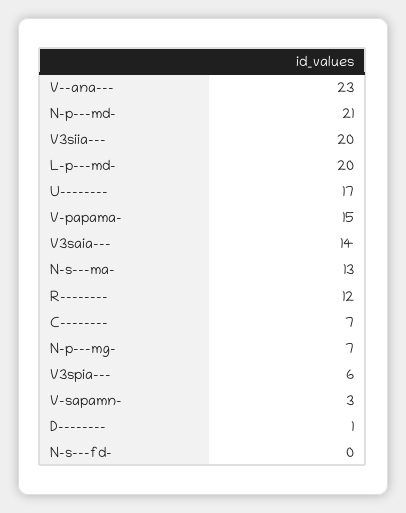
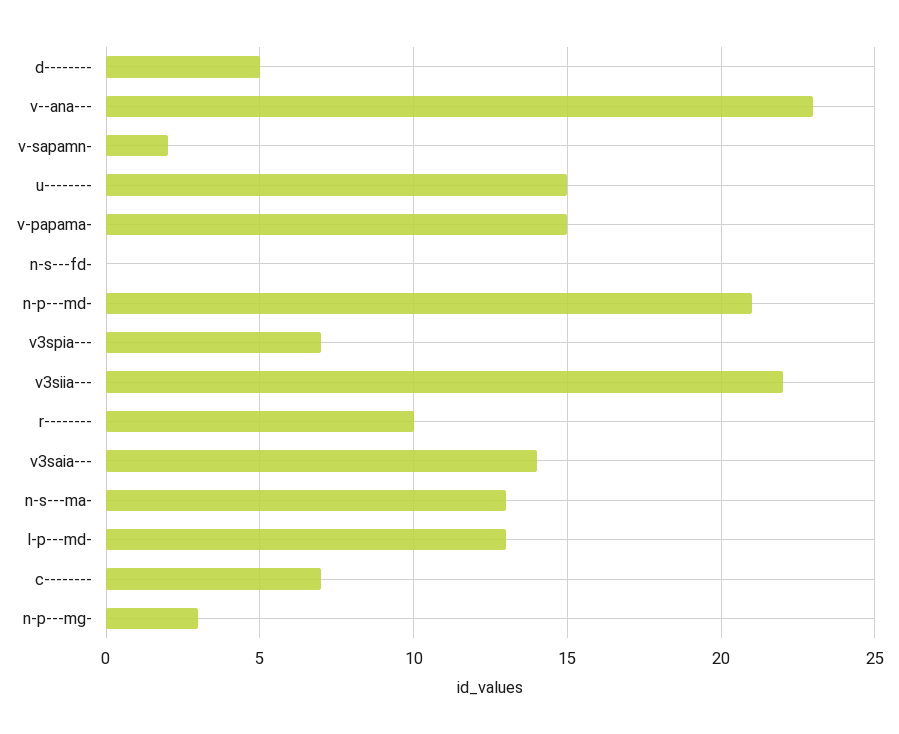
  {
    "V--ana---": 23,
    "N-p---md-": 21,
-   "V3siia---": 20,
+   "V3siia---": 22,
-   "L-p---md-": 20,
+   "L-p---md-": 13,
-   "U--------": 17,
+   "U--------": 15,
    "V-papama-": 15,
    "V3saia---": 14,
    "N-s---ma-": 13,
-   "R--------": 12,
+   "R--------": 10,
    "C--------": 7,
-   "N-p---mg-": 7,
+   "N-p---mg-": 3,
-   "V3spia---": 6,
+   "V3spia---": 7,
-   "V-sapamn-": 3,
+   "V-sapamn-": 2,
-   "D--------": 1,
+   "D--------": 5,
    "N-s---fd-": 0
  }

